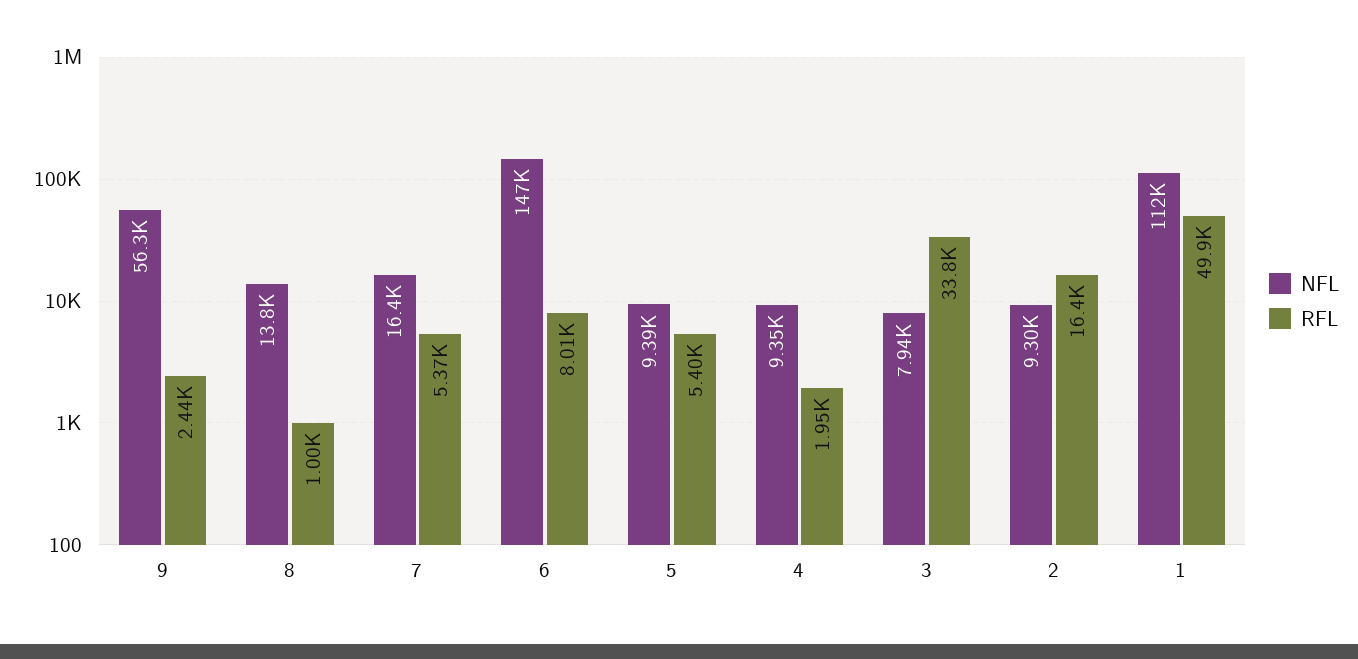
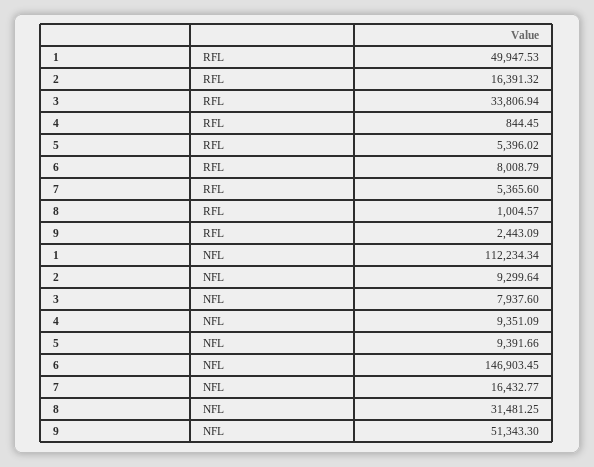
  {
    "NFL": {
-     "9": 56300,
+     "9": 51343.3,
-     "8": 13800,
+     "8": 31481.25,
      "7": 16432.77,
      "6": 146903.45,
      "5": 9391.66,
      "4": 9351.09,
      "3": 7937.6,
      "2": 9299.64,
      "1": 112234.34
    },
    "RFL": {
      "9": 2443.09,
      "8": 1004.57,
      "7": 5365.6,
      "6": 8008.79,
      "5": 5396.02,
-     "4": 1950,
+     "4": 844.45,
      "3": 33806.94,
      "2": 16391.32,
      "1": 49947.53
    }
  }

